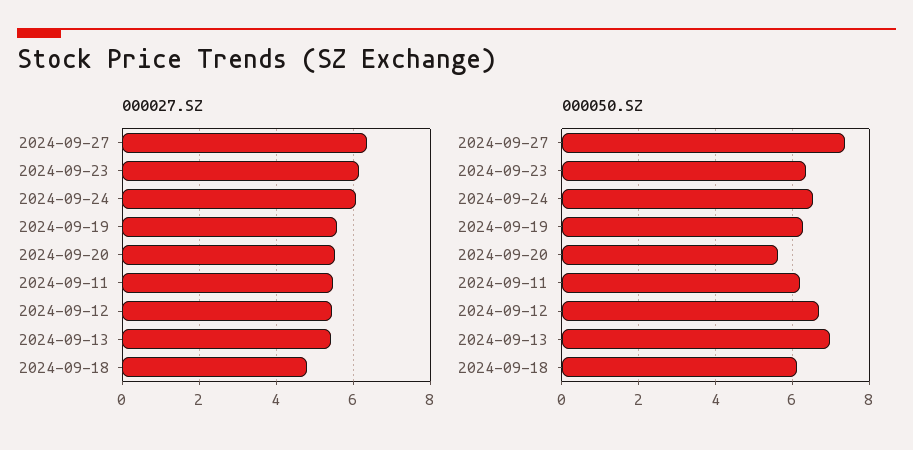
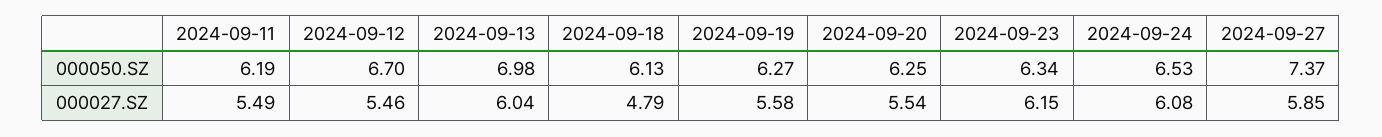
  {
    "000027.SZ": {
-     "2024-09-27": 6.4,
+     "2024-09-27": 5.85,
      "2024-09-23": 6.15,
      "2024-09-24": 6.08,
      "2024-09-19": 5.58,
      "2024-09-20": 5.54,
      "2024-09-11": 5.49,
      "2024-09-12": 5.46,
-     "2024-09-13": 5.4,
+     "2024-09-13": 6.04,
      "2024-09-18": 4.79
    },
    "000050.SZ": {
      "2024-09-27": 7.37,
      "2024-09-23": 6.34,
      "2024-09-24": 6.53,
      "2024-09-19": 6.27,
-     "2024-09-20": 5.6,
+     "2024-09-20": 6.25,
      "2024-09-11": 6.19,
      "2024-09-12": 6.7,
      "2024-09-13": 6.98,
      "2024-09-18": 6.13
    }
  }

